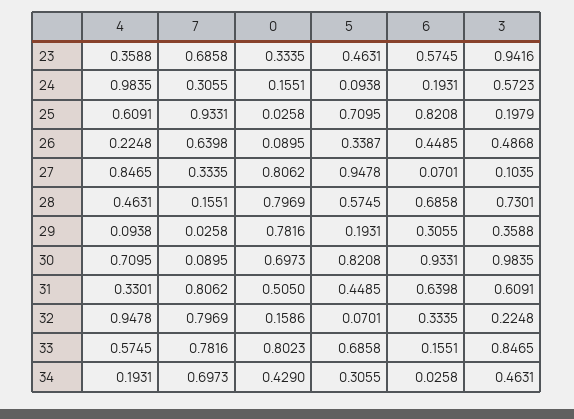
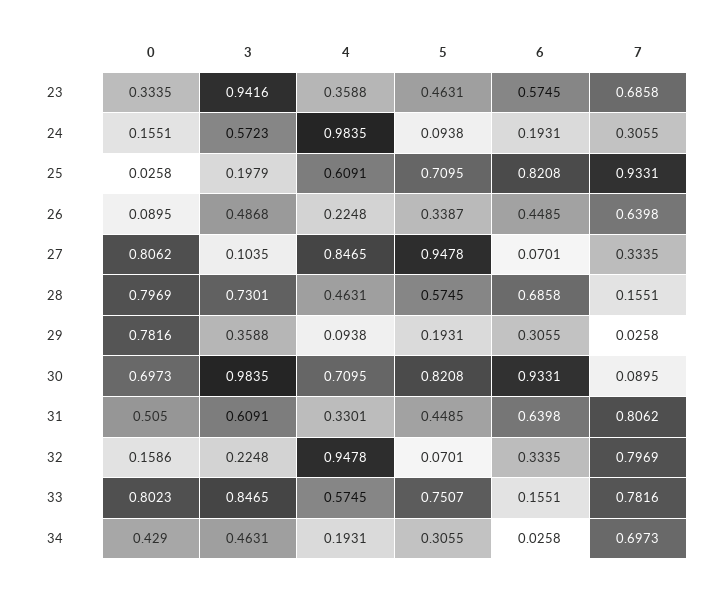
  {
    "4": {
      "23": 0.3588,
      "24": 0.9835,
      "25": 0.6091,
      "26": 0.2248,
      "27": 0.8465,
      "28": 0.4631,
      "29": 0.0938,
      "30": 0.7095,
      "31": 0.3301,
      "32": 0.9478,
      "33": 0.5745,
      "34": 0.1931
    },
    "7": {
      "23": 0.6858,
      "24": 0.3055,
      "25": 0.9331,
      "26": 0.6398,
      "27": 0.3335,
      "28": 0.1551,
      "29": 0.0258,
      "30": 0.0895,
      "31": 0.8062,
      "32": 0.7969,
      "33": 0.7816,
      "34": 0.6973
    },
    "0": {
      "23": 0.3335,
      "24": 0.1551,
      "25": 0.0258,
      "26": 0.0895,
      "27": 0.8062,
      "28": 0.7969,
      "29": 0.7816,
      "30": 0.6973,
      "31": 0.505,
      "32": 0.1586,
      "33": 0.8023,
      "34": 0.429
    },
    "5": {
      "23": 0.4631,
      "24": 0.0938,
      "25": 0.7095,
      "26": 0.3387,
      "27": 0.9478,
      "28": 0.5745,
      "29": 0.1931,
      "30": 0.8208,
      "31": 0.4485,
      "32": 0.0701,
-     "33": 0.6858,
+     "33": 0.7507,
      "34": 0.3055
    },
    "6": {
      "23": 0.5745,
      "24": 0.1931,
      "25": 0.8208,
      "26": 0.4485,
      "27": 0.0701,
      "28": 0.6858,
      "29": 0.3055,
      "30": 0.9331,
      "31": 0.6398,
      "32": 0.3335,
      "33": 0.1551,
      "34": 0.0258
    },
    "3": {
      "23": 0.9416,
      "24": 0.5723,
      "25": 0.1979,
      "26": 0.4868,
      "27": 0.1035,
      "28": 0.7301,
      "29": 0.3588,
      "30": 0.9835,
      "31": 0.6091,
      "32": 0.2248,
      "33": 0.8465,
      "34": 0.4631
    }
  }

